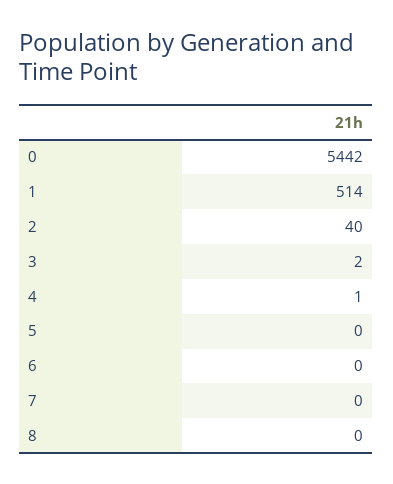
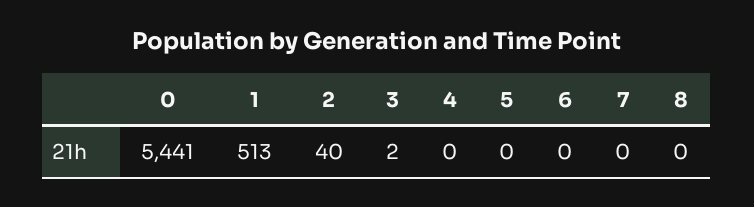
  {
-   "0": 5442,
+   "0": 5441,
-   "1": 514,
+   "1": 513,
    "2": 40,
    "3": 2,
-   "4": 1,
+   "4": 0,
    "5": 0,
    "6": 0,
    "7": 0,
    "8": 0
  }

